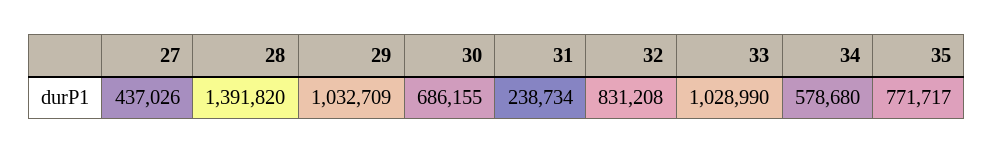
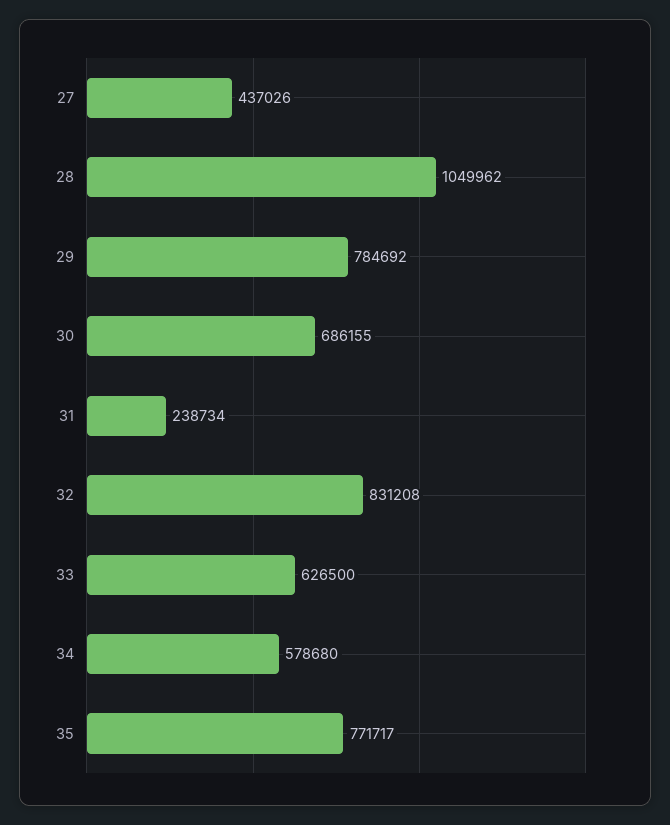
  {
    "27": 437026,
-   "28": 1391820,
+   "28": 1049962,
-   "29": 1032709,
+   "29": 784692,
    "30": 686155,
    "31": 238734,
    "32": 831208,
-   "33": 1028990,
+   "33": 626500,
    "34": 578680,
    "35": 771717
  }

